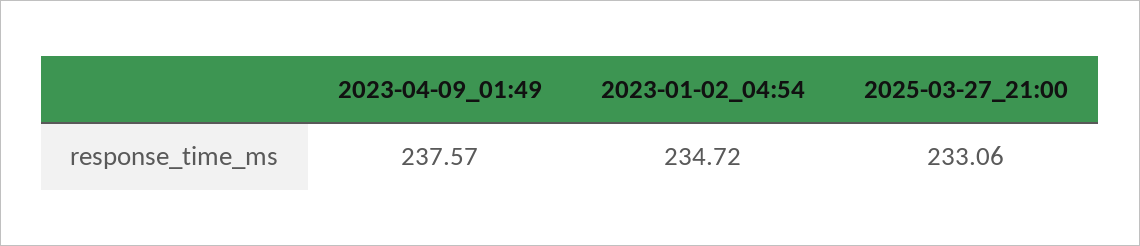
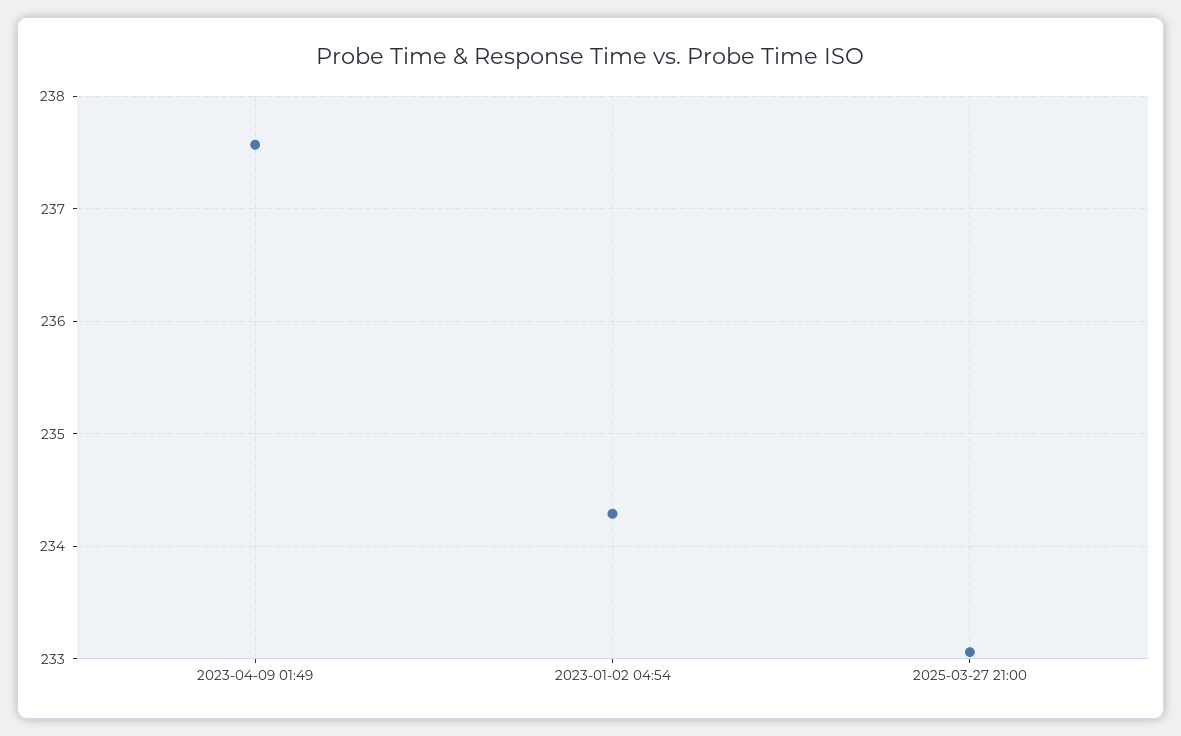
  {
    "2023-04-09_01:49": 237.57,
-   "2023-01-02_04:54": 234.72,
+   "2023-01-02_04:54": 234.3,
    "2025-03-27_21:00": 233.06
  }

